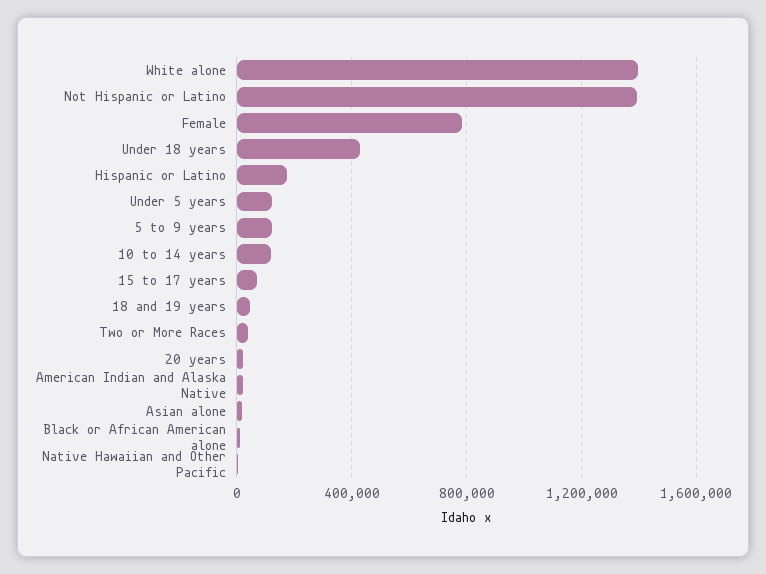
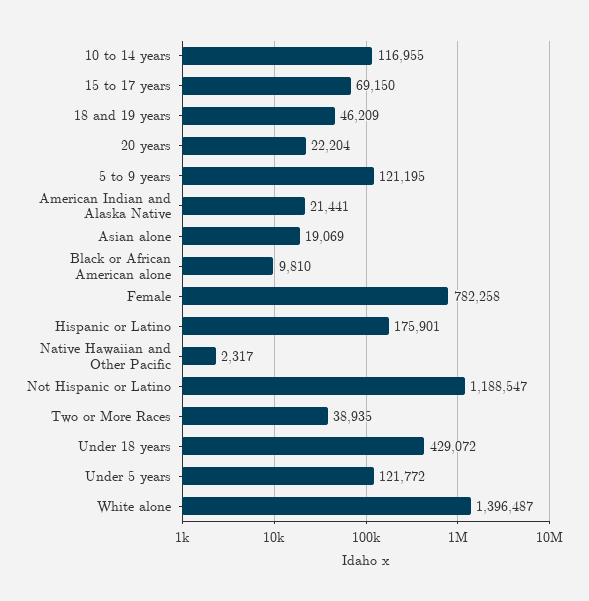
  {
    "White alone": 1396487,
-   "Not Hispanic or Latino": 1400000,
+   "Not Hispanic or Latino": 1188547,
    "Female": 782258,
    "Under 18 years": 429072,
    "Hispanic or Latino": 175901,
    "Under 5 years": 121772,
    "5 to 9 years": 121195,
    "10 to 14 years": 116955,
    "15 to 17 years": 69150,
    "18 and 19 years": 46209,
    "Two or More Races": 38935,
    "20 years": 22204,
    "American Indian and Alaska Native": 21441,
    "Asian alone": 19069,
    "Black or African American alone": 9810,
    "Native Hawaiian and Other Pacific": 2317
  }

